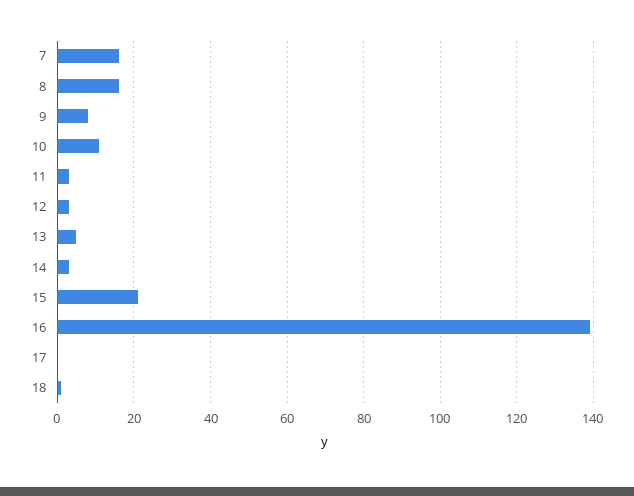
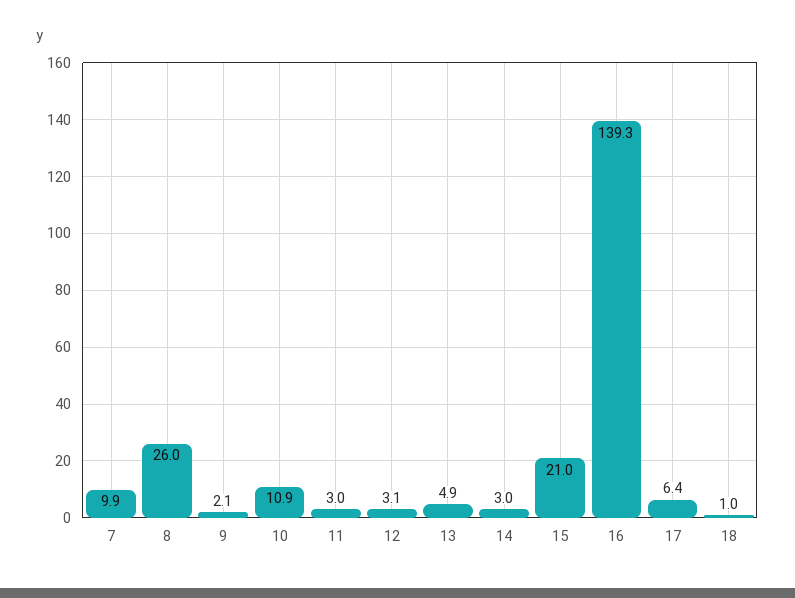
  {
-   "7": 16,
+   "7": 9.9,
-   "8": 16,
+   "8": 26,
-   "9": 8,
+   "9": 2.1,
    "10": 10.9,
    "11": 3,
    "12": 3.1,
    "13": 4.9,
    "14": 3,
    "15": 21,
    "16": 139.3,
-   "17": 0,
+   "17": 6.4,
    "18": 1
  }

